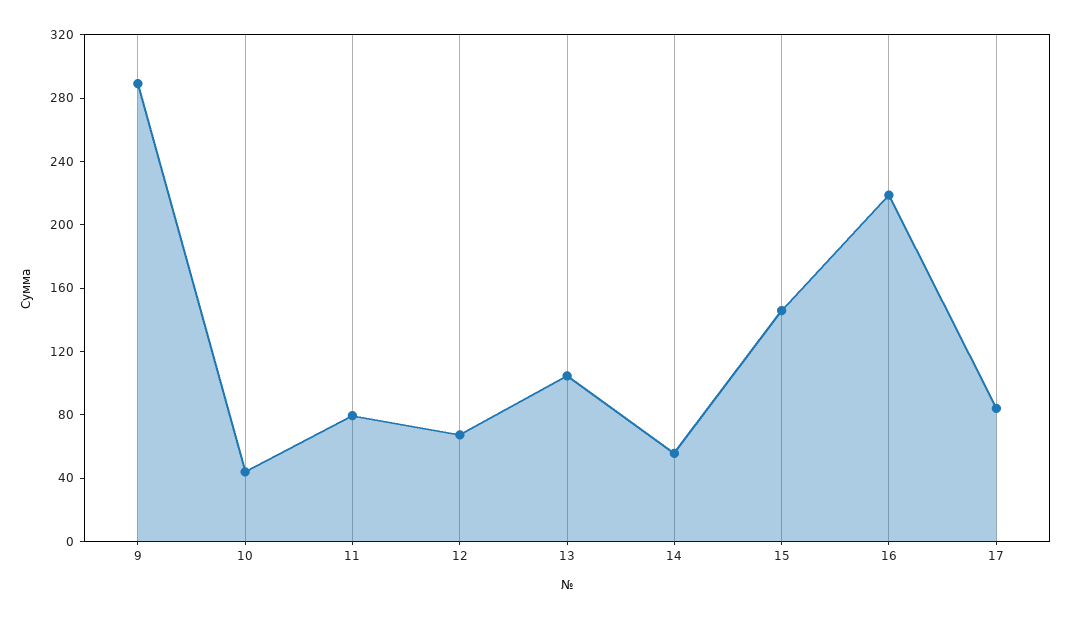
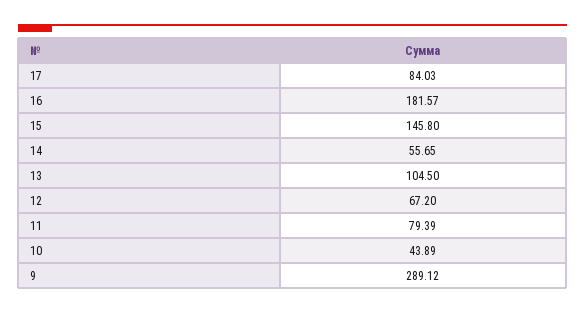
  {
    "9": 289.12,
    "10": 43.89,
    "11": 79.39,
    "12": 67.2,
    "13": 104.5,
    "14": 55.65,
    "15": 145.8,
-   "16": 220,
+   "16": 181.57,
    "17": 84.03
  }

